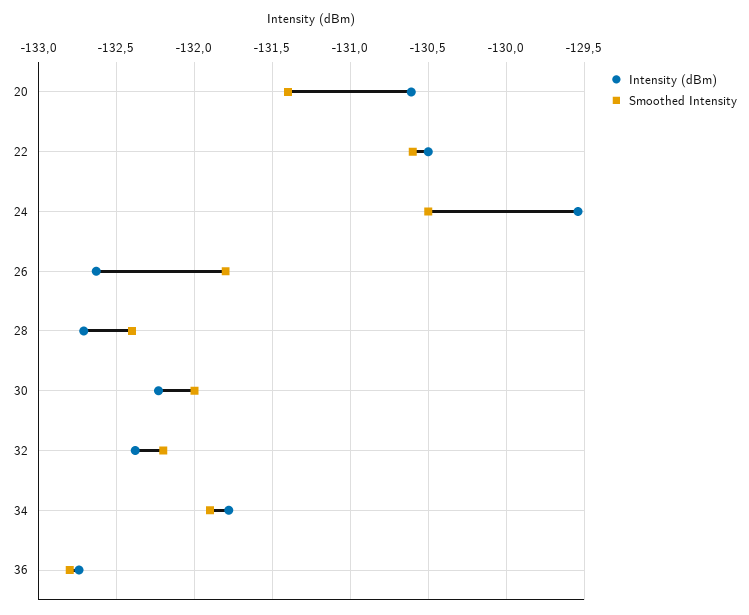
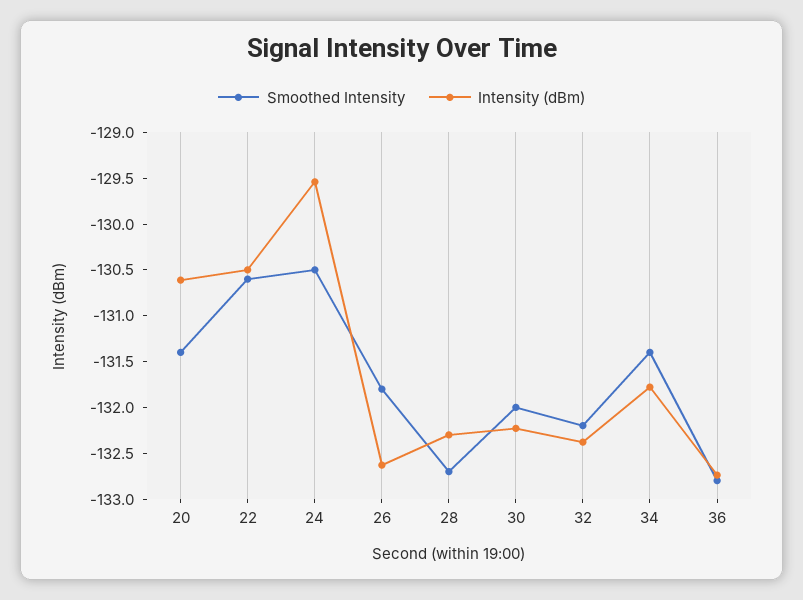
  {
    "Intensity (dBm)": {
      "20": -130.6,
      "22": -130.5,
      "24": -129.55,
      "26": -132.65,
-     "28": -132.7,
+     "28": -132.3,
      "30": -132.25,
      "32": -132.4,
      "34": -131.8,
      "36": -132.75
    },
    "Smoothed Intensity": {
      "20": -131.4,
      "22": -130.6,
      "24": -130.5,
      "26": -131.8,
-     "28": -132.4,
+     "28": -132.7,
      "30": -132,
      "32": -132.2,
-     "34": -131.9,
+     "34": -131.4,
      "36": -132.8
    }
  }

